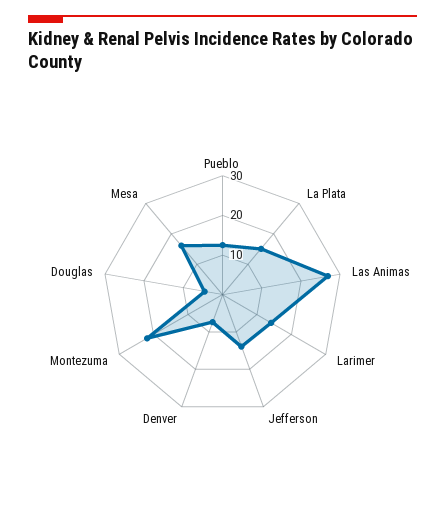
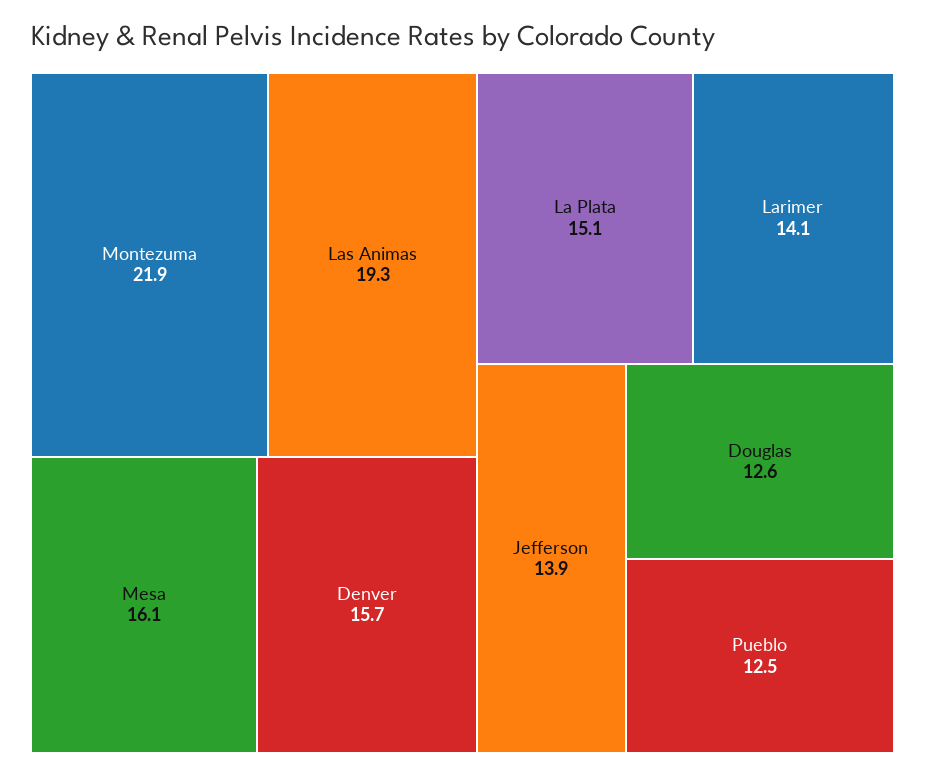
  {
    "Pueblo": 12.5,
    "La Plata": 15.1,
-   "Las Animas": 27.5,
+   "Las Animas": 19.3,
    "Larimer": 14.1,
    "Jefferson": 13.9,
-   "Denver": 7.5,
+   "Denver": 15.7,
    "Montezuma": 21.9,
-   "Douglas": 5,
+   "Douglas": 12.6,
    "Mesa": 16.1
  }

